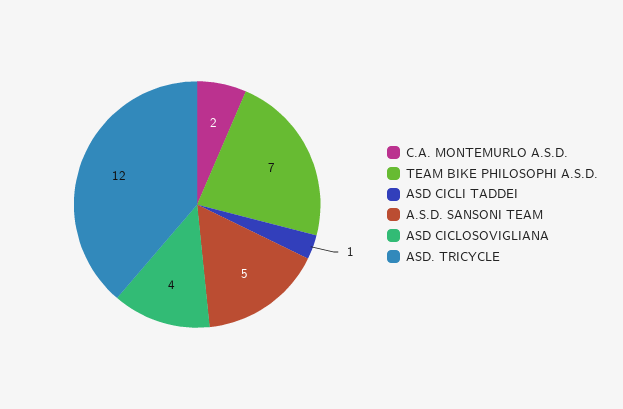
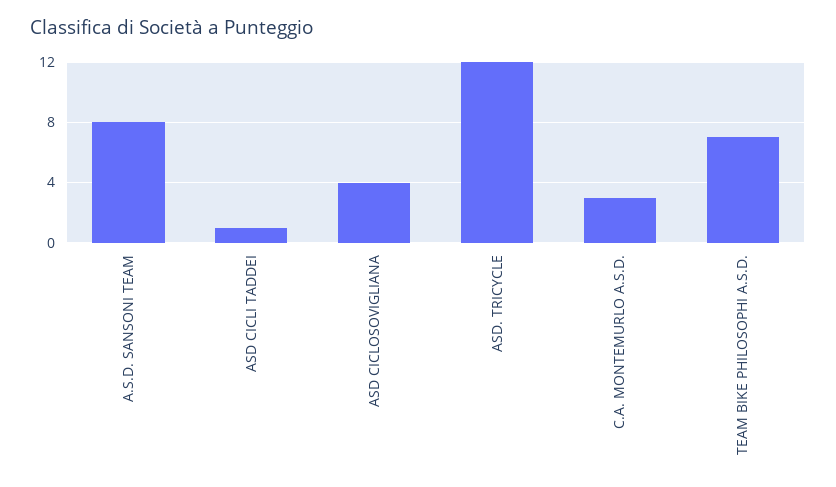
  {
-   "C.A. MONTEMURLO A.S.D.": 2,
+   "C.A. MONTEMURLO A.S.D.": 3,
    "TEAM BIKE PHILOSOPHI A.S.D.": 7,
    "ASD CICLI TADDEI": 1,
-   "A.S.D. SANSONI TEAM": 5,
+   "A.S.D. SANSONI TEAM": 8,
    "ASD CICLOSOVIGLIANA": 4,
    "ASD. TRICYCLE": 12
  }

